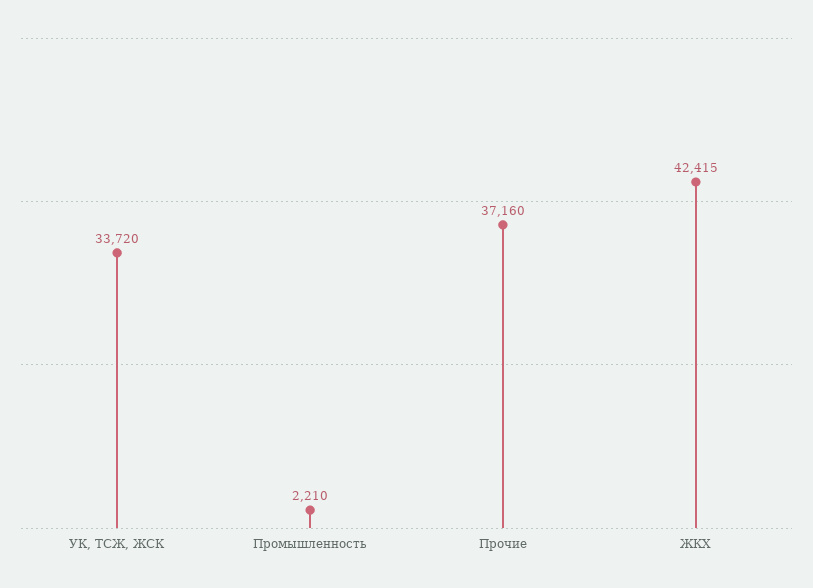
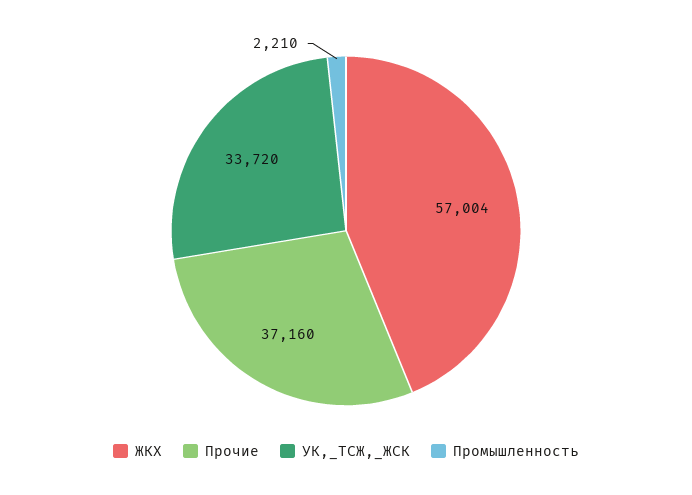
  {
    "УК, ТСЖ, ЖСК": 33720,
    "Промышленность": 2210,
    "Прочие": 37160,
-   "ЖКХ": 42415
+   "ЖКХ": 57004
  }

